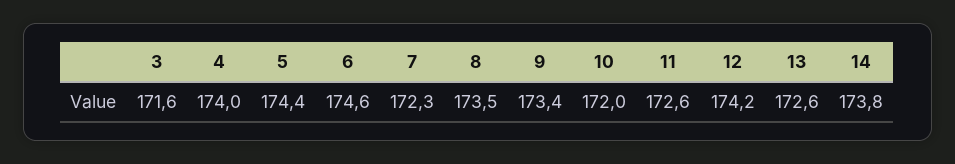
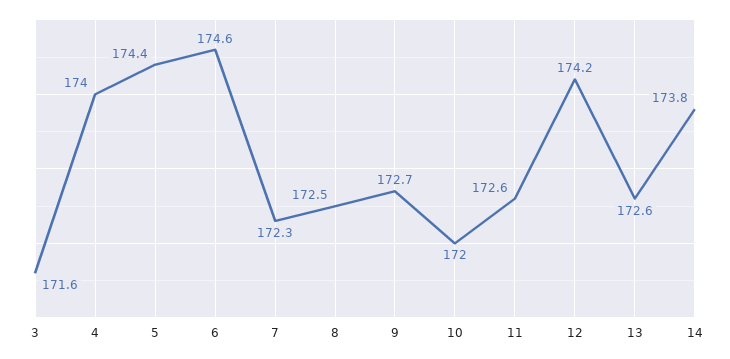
  {
    "3": 171.6,
    "4": 174,
    "5": 174.4,
    "6": 174.6,
    "7": 172.3,
-   "8": 173.5,
+   "8": 172.5,
-   "9": 173.4,
+   "9": 172.7,
    "10": 172,
    "11": 172.6,
    "12": 174.2,
    "13": 172.6,
    "14": 173.8
  }

